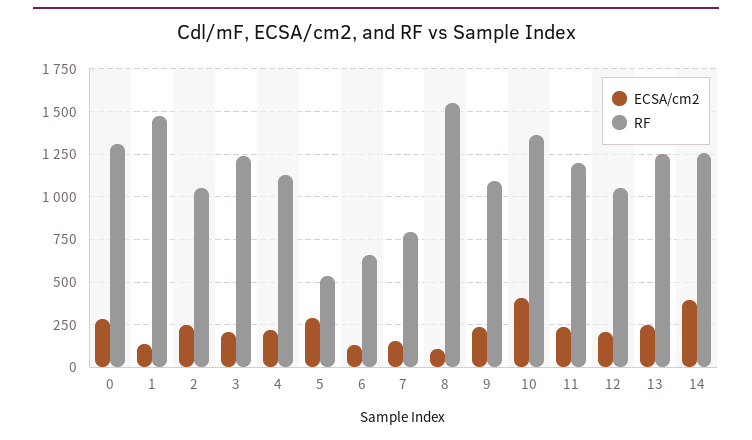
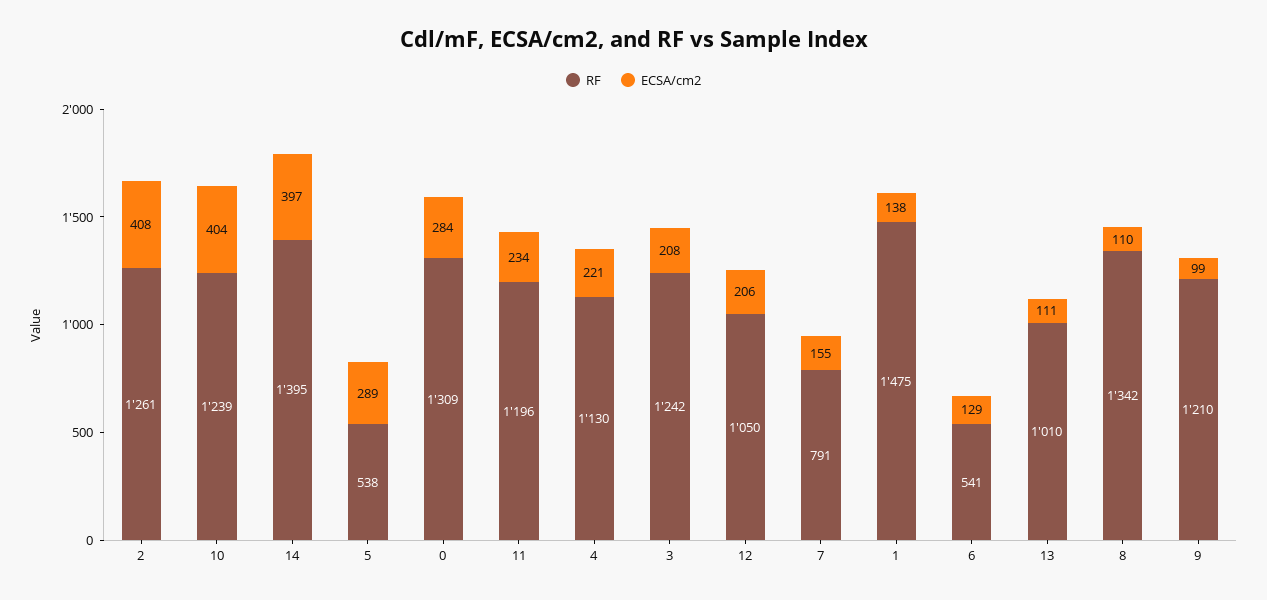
  {
    "ECSA/cm2": {
      "0": 284,
      "1": 138,
-     "2": 250,
+     "2": 408,
      "3": 208,
      "4": 221,
      "5": 289,
      "6": 129,
      "7": 155,
      "8": 110,
-     "9": 250,
+     "9": 99,
      "10": 404,
      "11": 234,
      "12": 206,
-     "13": 250,
+     "13": 111,
      "14": 397
    },
    "RF": {
      "0": 1309,
      "1": 1475,
-     "2": 1050,
+     "2": 1261,
      "3": 1242,
      "4": 1130,
      "5": 538,
-     "6": 650,
+     "6": 541,
      "7": 791,
-     "8": 1550,
+     "8": 1342,
-     "9": 1100,
+     "9": 1210,
-     "10": 1350,
+     "10": 1239,
      "11": 1196,
      "12": 1050,
-     "13": 1250,
+     "13": 1010,
-     "14": 1250
+     "14": 1395
    }
  }

